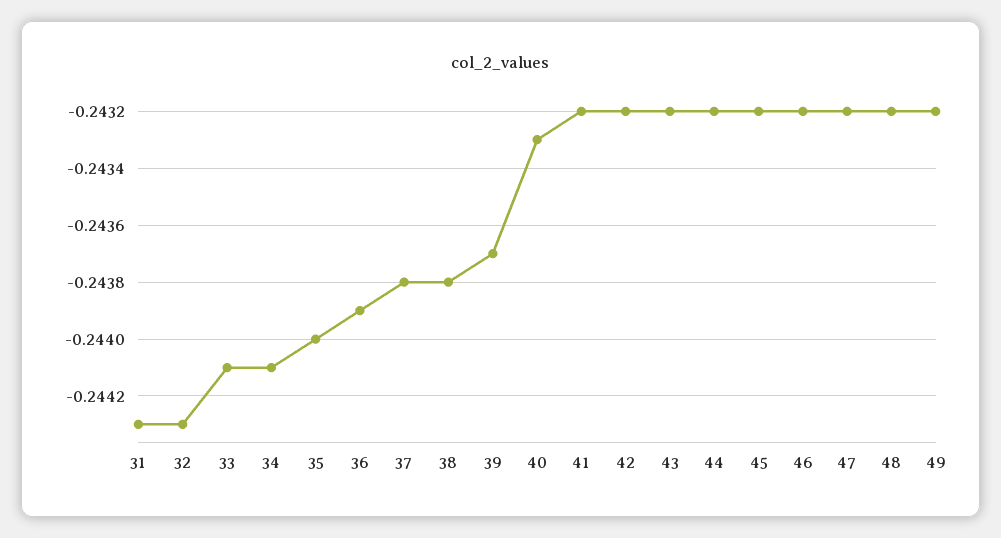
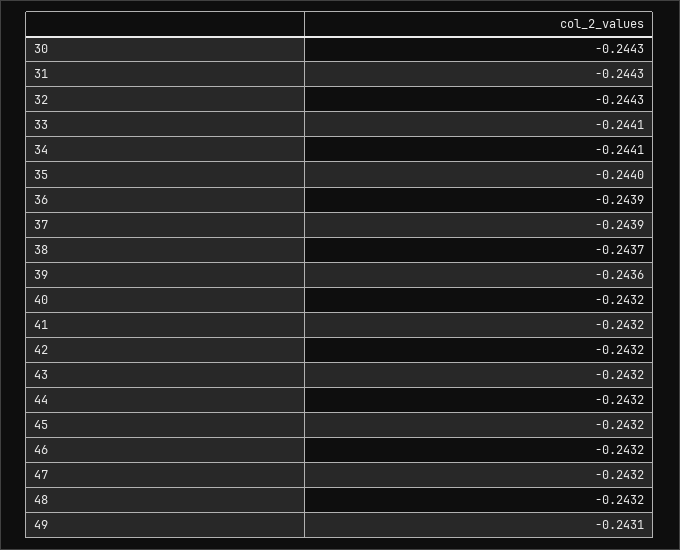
  {
    "31": -0.2443,
    "32": -0.2443,
    "33": -0.2441,
    "34": -0.2441,
    "35": -0.244,
    "36": -0.2439,
-   "37": -0.2438,
+   "37": -0.2439,
-   "38": -0.2438,
+   "38": -0.2437,
-   "39": -0.2437,
+   "39": -0.2436,
-   "40": -0.2433,
+   "40": -0.2432,
    "41": -0.2432,
    "42": -0.2432,
    "43": -0.2432,
    "44": -0.2432,
    "45": -0.2432,
    "46": -0.2432,
    "47": -0.2432,
    "48": -0.2432,
-   "49": -0.2432
+   "49": -0.2431,
+   "30": -0.2443
  }

